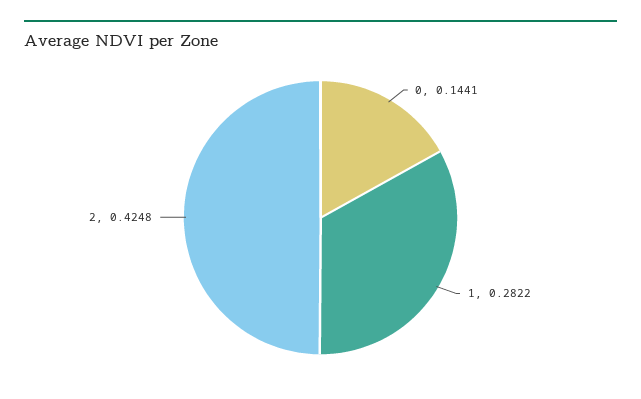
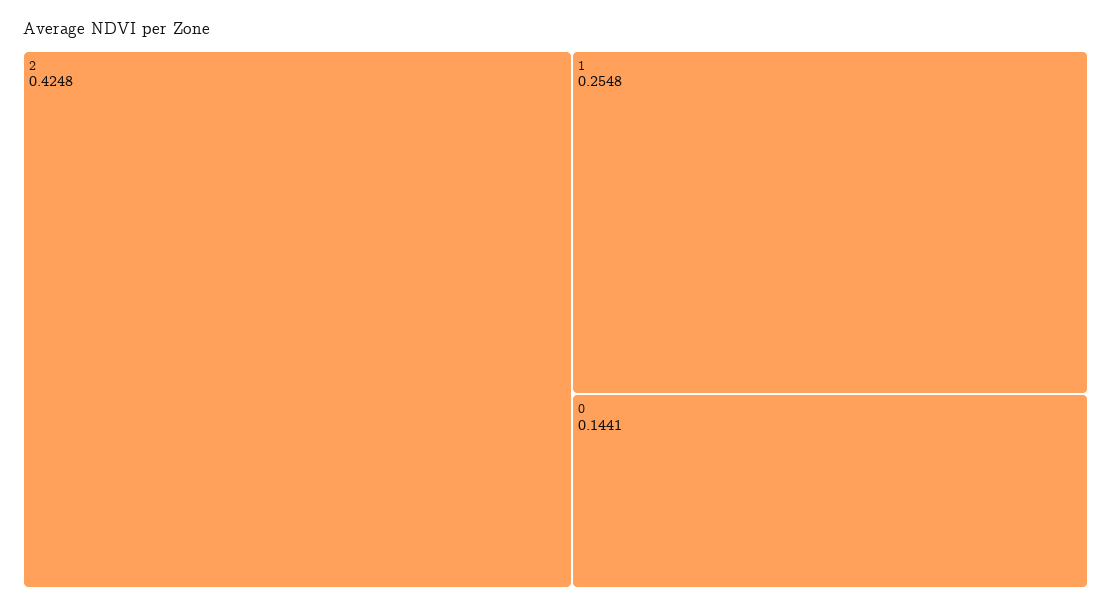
  {
    "0": 0.1441,
-   "1": 0.2822,
+   "1": 0.2548,
    "2": 0.4248
  }

